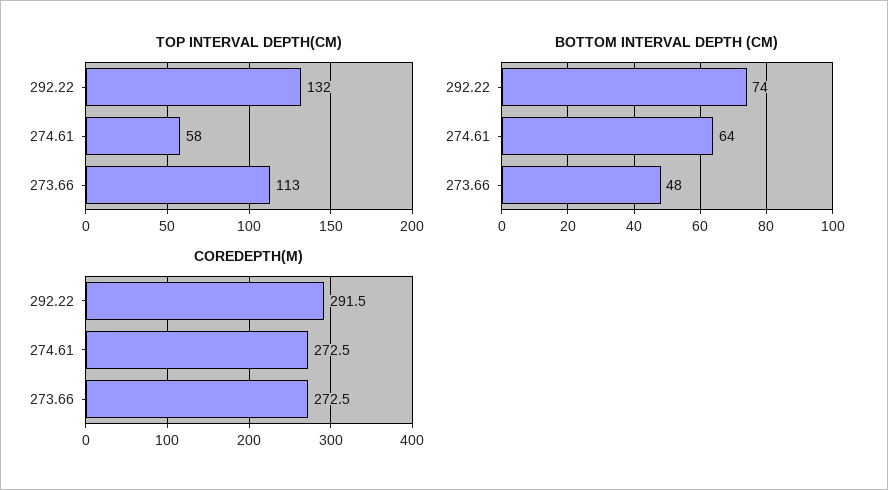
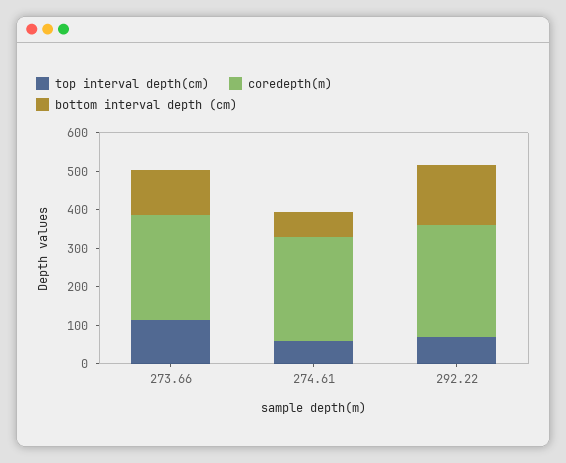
  {
    "TOP INTERVAL DEPTH(CM)": {
-     "292.22": 132,
+     "292.22": 75,
      "274.61": 58,
      "273.66": 113
    },
    "BOTTOM INTERVAL DEPTH (CM)": {
-     "292.22": 74,
+     "292.22": 150,
      "274.61": 64,
-     "273.66": 48
+     "273.66": 125
    },
    "COREDEPTH(M)": {
      "292.22": 291.5,
      "274.61": 272.5,
      "273.66": 272.5
    }
  }

